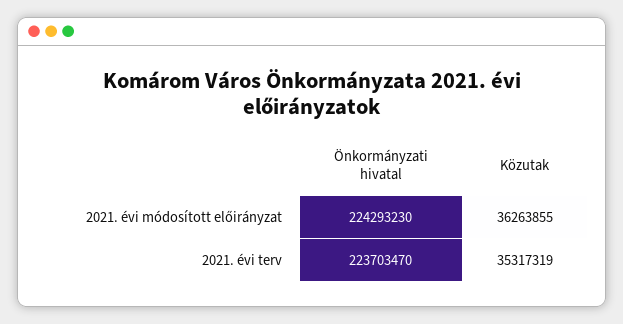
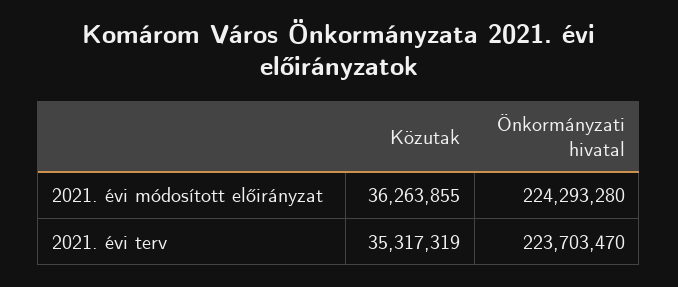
  {
    "Önkormányzati hivatal": {
-     "2021. évi módosított előirányzat": 224293230,
+     "2021. évi módosított előirányzat": 224293280,
      "2021. évi terv": 223703470
    },
    "Közutak": {
      "2021. évi módosított előirányzat": 36263855,
      "2021. évi terv": 35317319
    }
  }

